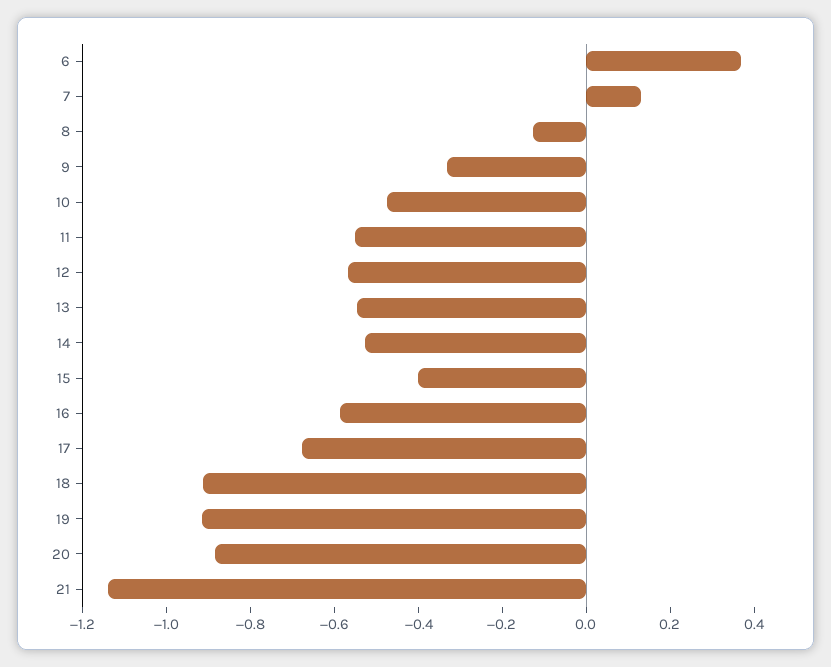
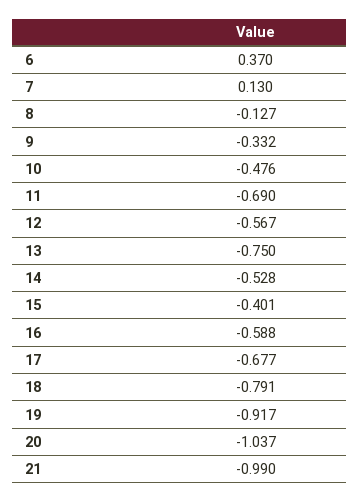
  {
    "6": 0.37,
    "7": 0.13,
    "8": -0.127,
    "9": -0.332,
    "10": -0.476,
-   "11": -0.55,
+   "11": -0.69,
    "12": -0.567,
-   "13": -0.55,
+   "13": -0.75,
    "14": -0.528,
    "15": -0.401,
    "16": -0.588,
    "17": -0.677,
-   "18": -0.9,
+   "18": -0.791,
    "19": -0.917,
-   "20": -0.9,
+   "20": -1.037,
-   "21": -1.15
+   "21": -0.99
  }

